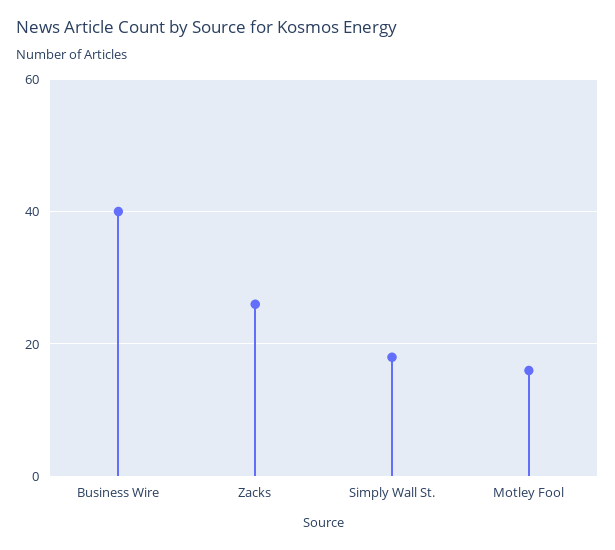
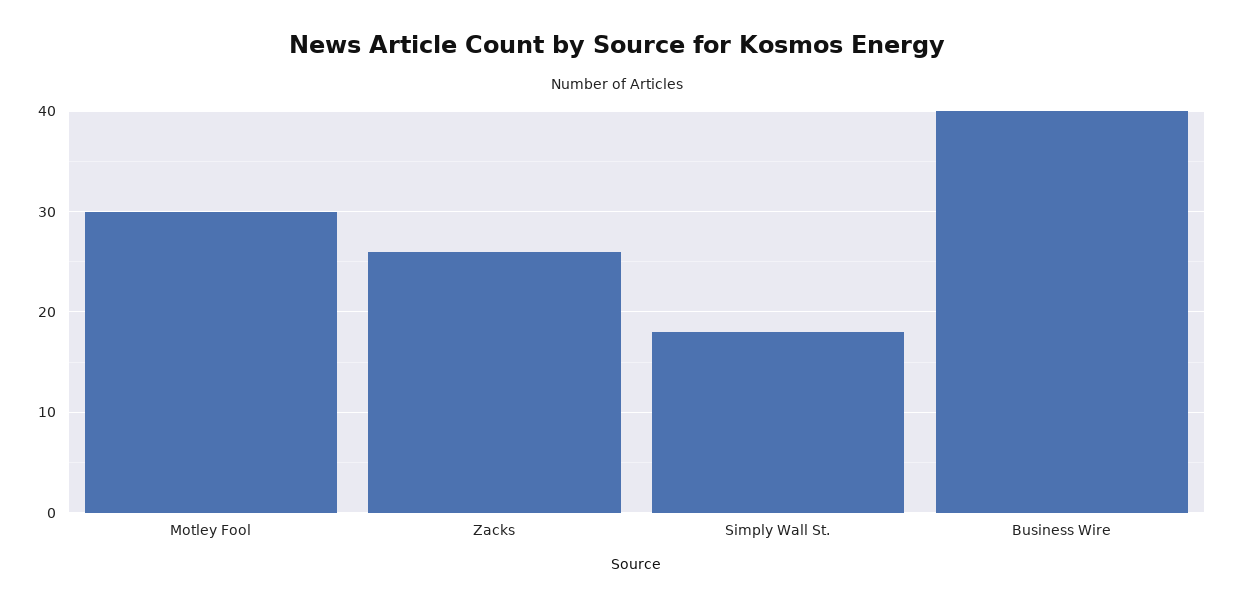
  {
    "Business Wire": 40,
    "Zacks": 26,
    "Simply Wall St.": 18,
-   "Motley Fool": 15
+   "Motley Fool": 30
  }

